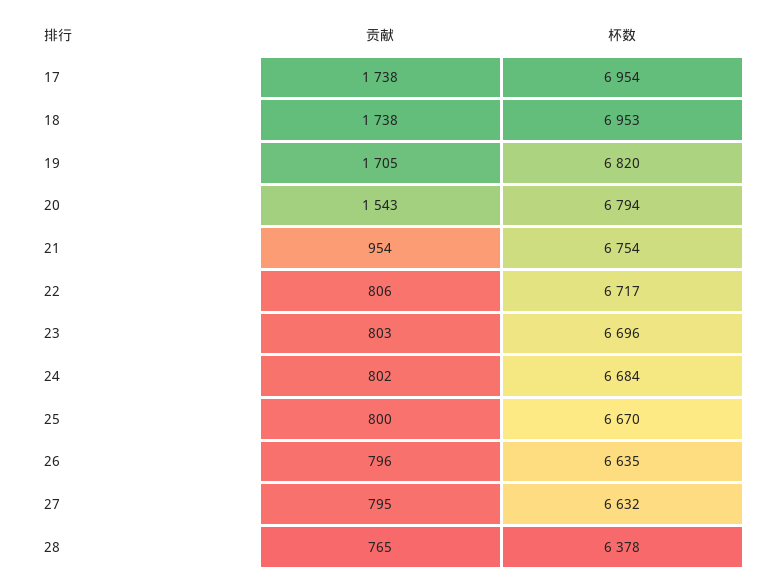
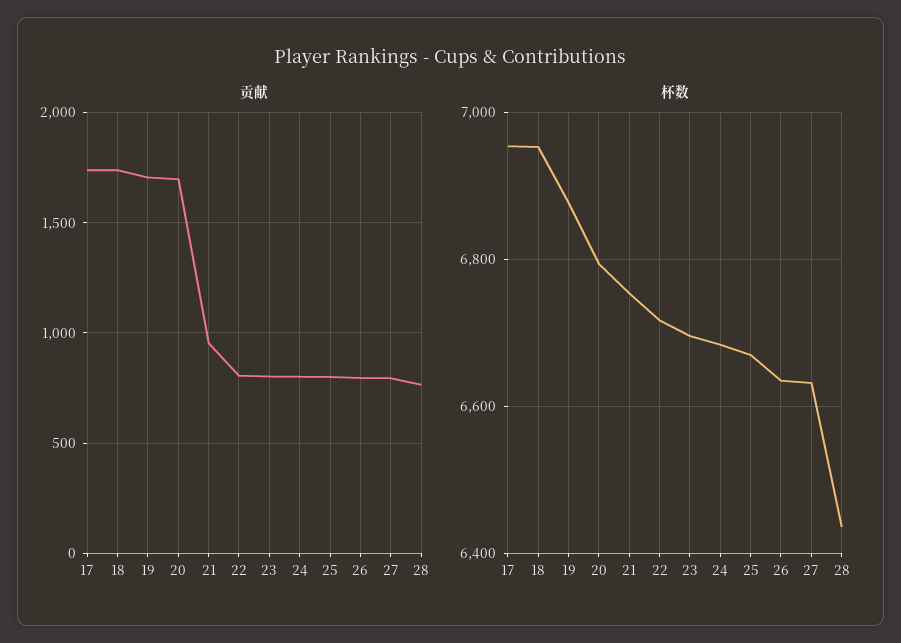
  {
    "贡献": {
      "17": 1738,
      "18": 1738,
      "19": 1705,
-     "20": 1543,
+     "20": 1700,
      "21": 954,
      "22": 806,
      "23": 803,
      "24": 802,
      "25": 800,
      "26": 796,
      "27": 795,
      "28": 765
    },
    "杯数": {
      "17": 6954,
      "18": 6953,
-     "19": 6820,
+     "19": 6880,
      "20": 6794,
      "21": 6754,
      "22": 6717,
      "23": 6696,
      "24": 6684,
      "25": 6670,
      "26": 6635,
      "27": 6632,
-     "28": 6378
+     "28": 6440
    }
  }

